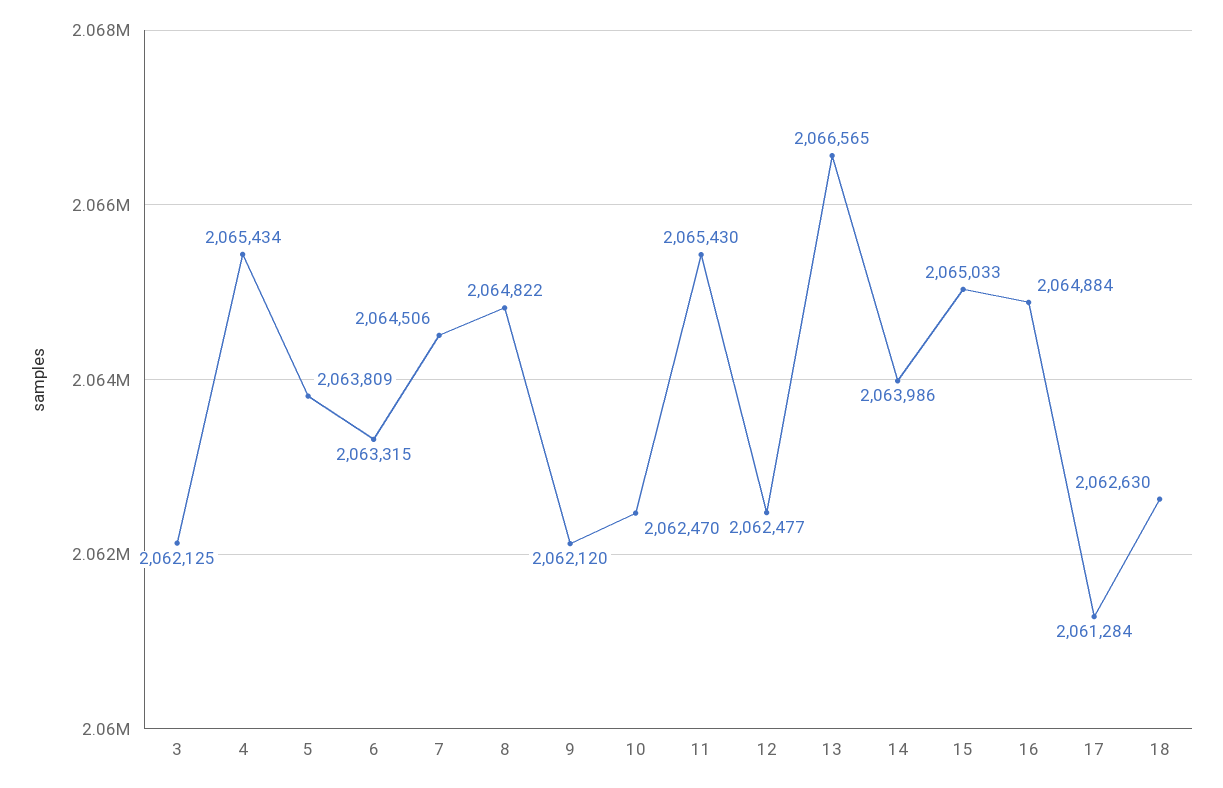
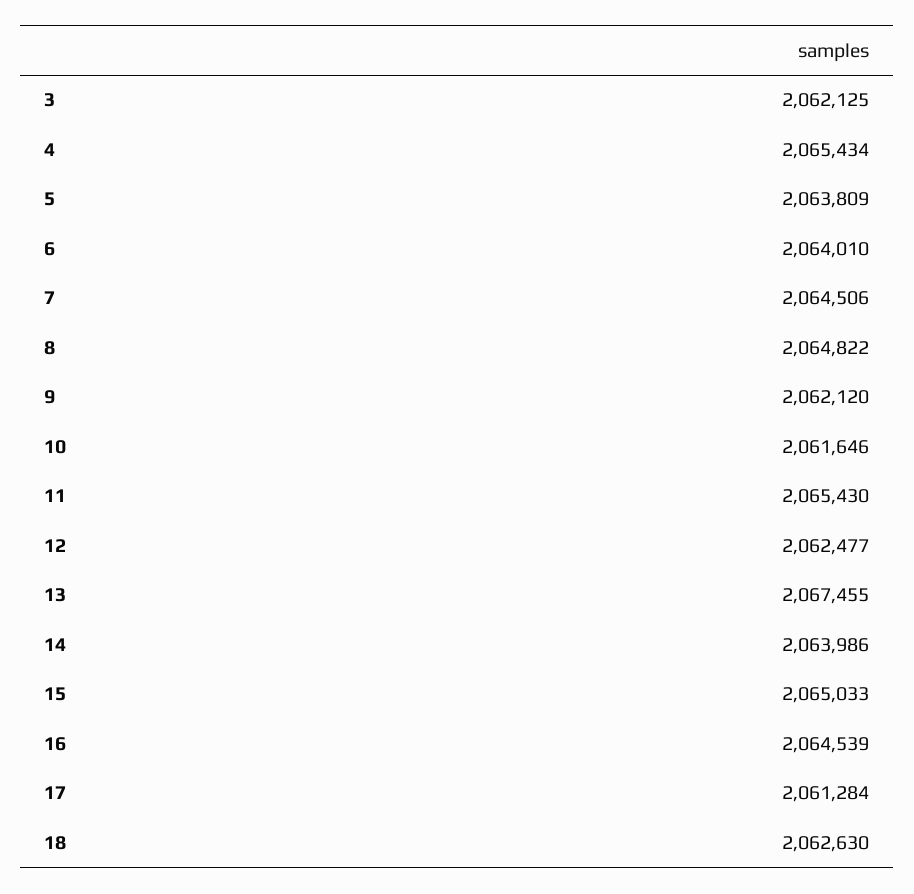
  {
    "3": 2062125,
    "4": 2065434,
    "5": 2063809,
-   "6": 2063315,
+   "6": 2064010,
    "7": 2064506,
    "8": 2064822,
    "9": 2062120,
-   "10": 2062470,
+   "10": 2061646,
    "11": 2065430,
    "12": 2062477,
-   "13": 2066565,
+   "13": 2067455,
    "14": 2063986,
    "15": 2065033,
-   "16": 2064884,
+   "16": 2064539,
    "17": 2061284,
    "18": 2062630
  }

